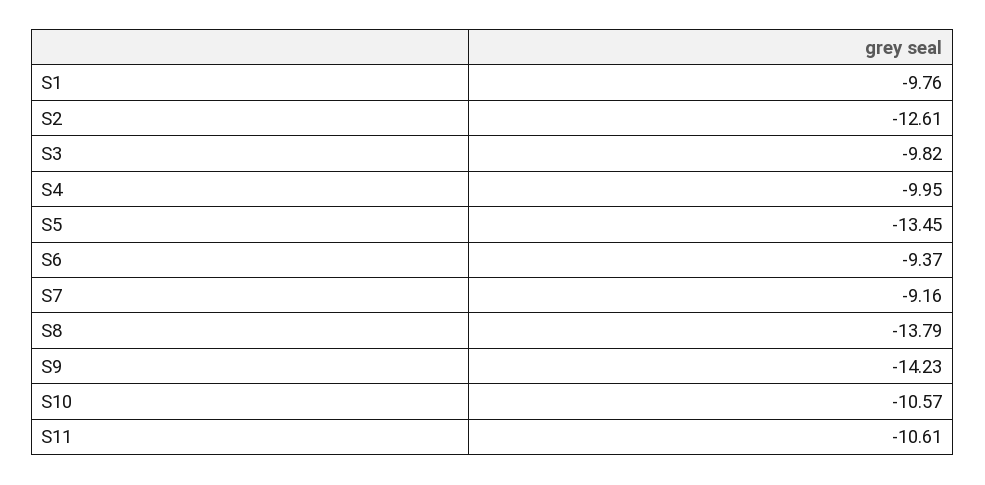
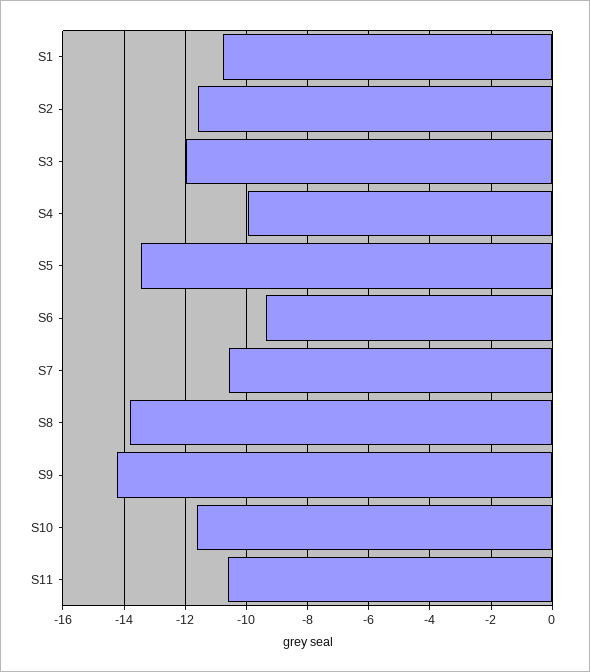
  {
-   "S1": -9.76,
+   "S1": -10.8,
-   "S2": -12.61,
+   "S2": -11.6,
-   "S3": -9.82,
+   "S3": -12,
    "S4": -9.95,
    "S5": -13.45,
    "S6": -9.37,
-   "S7": -9.16,
+   "S7": -10.6,
    "S8": -13.79,
    "S9": -14.23,
-   "S10": -10.57,
+   "S10": -11.6,
    "S11": -10.61
  }

